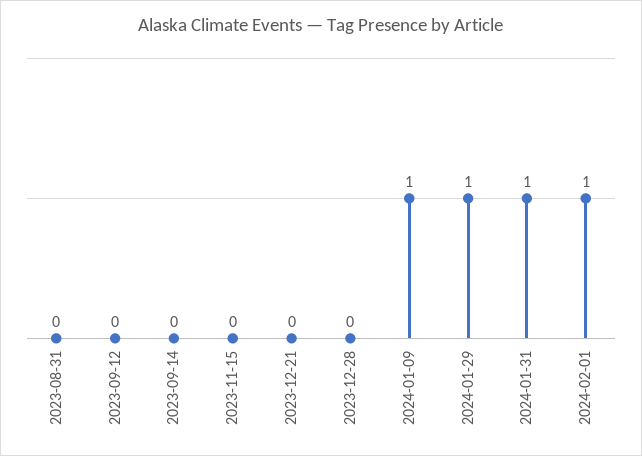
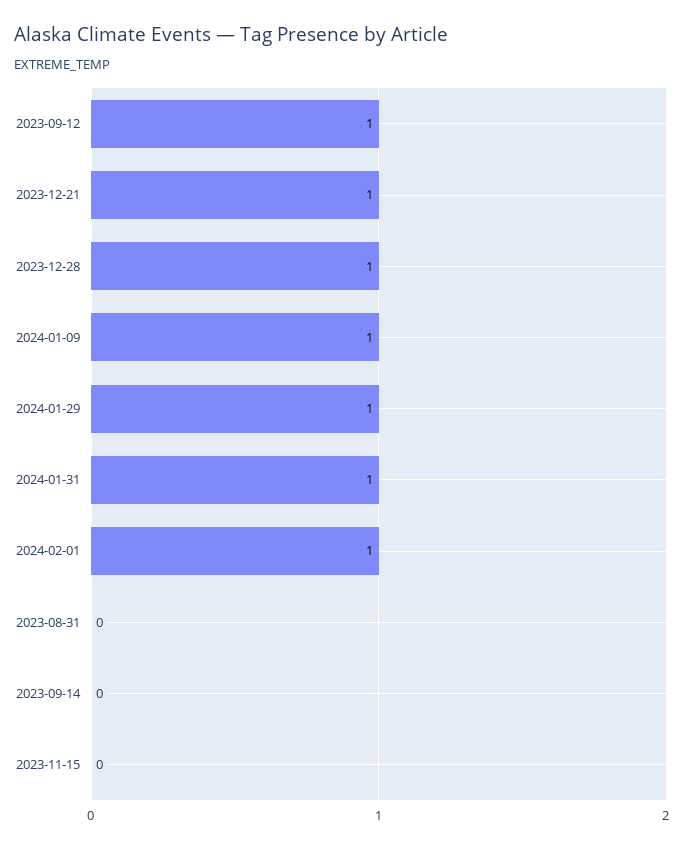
  {
    "2023-08-31": 0,
-   "2023-09-12": 0,
+   "2023-09-12": 1,
    "2023-09-14": 0,
    "2023-11-15": 0,
-   "2023-12-21": 0,
+   "2023-12-21": 1,
-   "2023-12-28": 0,
+   "2023-12-28": 1,
    "2024-01-09": 1,
    "2024-01-29": 1,
    "2024-01-31": 1,
    "2024-02-01": 1
  }

